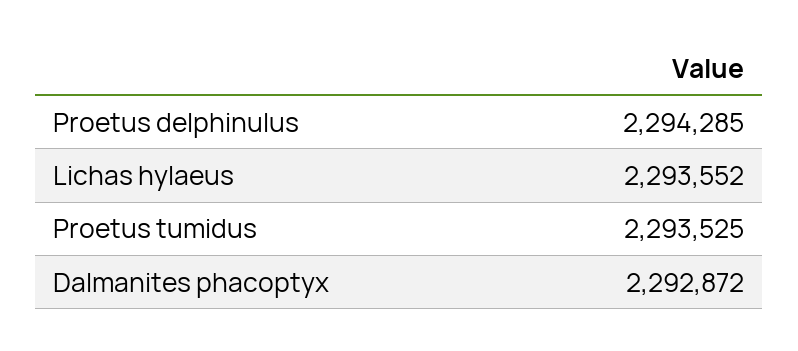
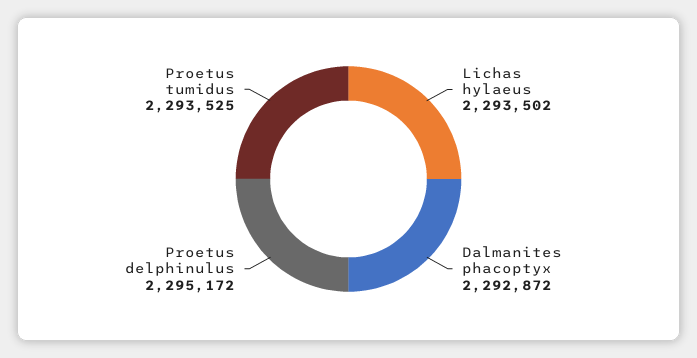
  {
-   "Proetus delphinulus": 2294285,
+   "Proetus delphinulus": 2295172,
-   "Lichas hylaeus": 2293552,
+   "Lichas hylaeus": 2293502,
    "Proetus tumidus": 2293525,
    "Dalmanites phacoptyx": 2292872
  }

